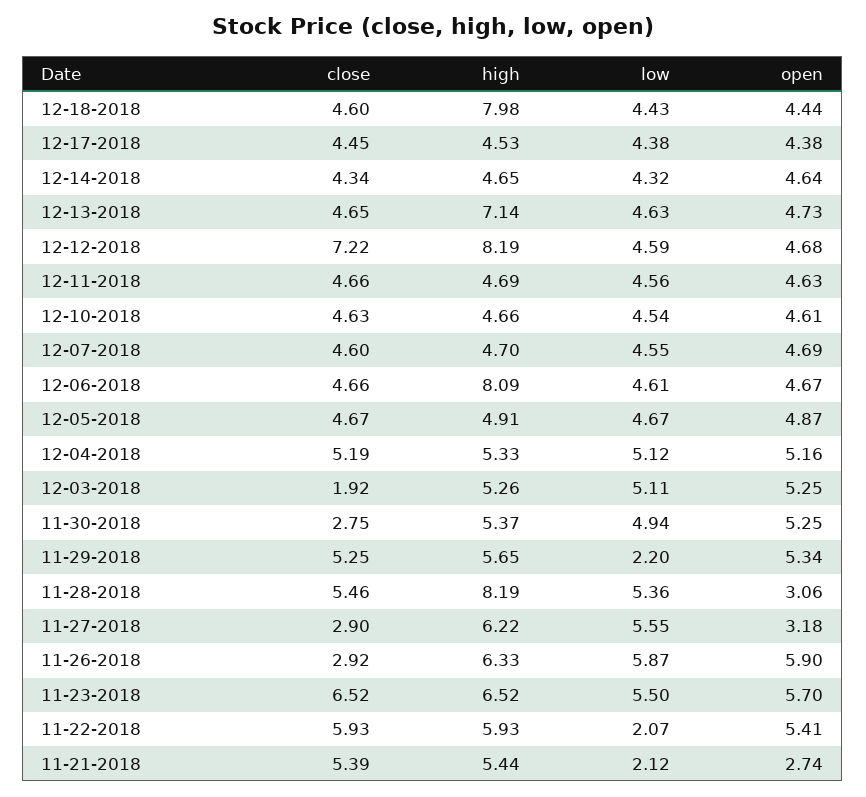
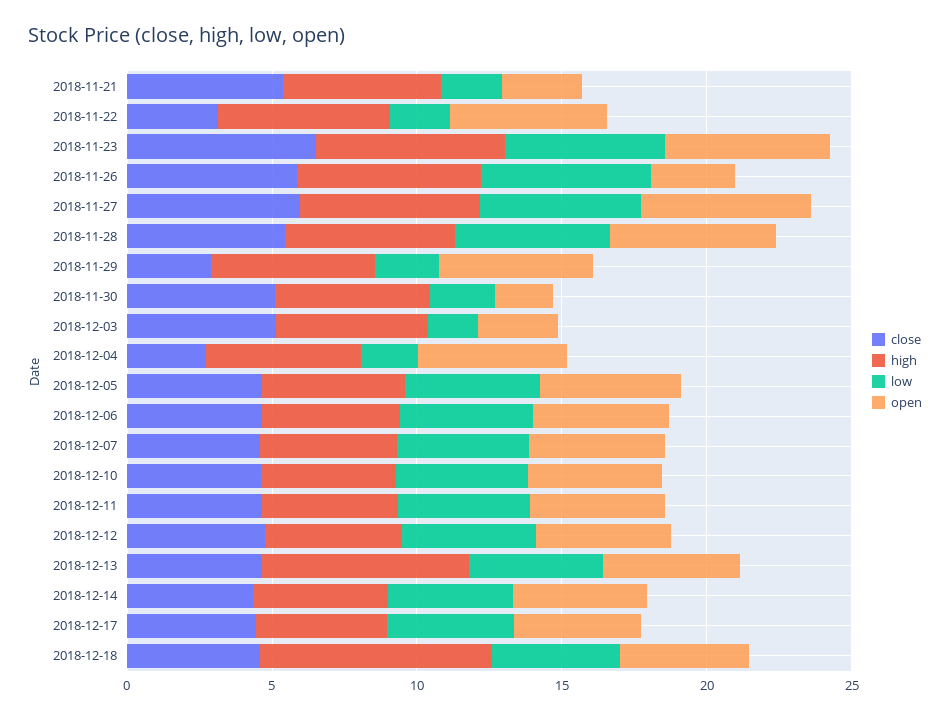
  {
    "close": {
      "12-18-2018": 4.6,
      "12-17-2018": 4.45,
      "12-14-2018": 4.34,
      "12-13-2018": 4.65,
-     "12-12-2018": 7.22,
+     "12-12-2018": 5,
      "12-11-2018": 4.66,
      "12-10-2018": 4.63,
      "12-07-2018": 4.6,
      "12-06-2018": 4.66,
      "12-05-2018": 4.67,
-     "12-04-2018": 5.19,
+     "12-04-2018": 3,
-     "12-03-2018": 1.92,
+     "12-03-2018": 5,
-     "11-30-2018": 2.75,
+     "11-30-2018": 5,
-     "11-29-2018": 5.25,
+     "11-29-2018": 3,
      "11-28-2018": 5.46,
-     "11-27-2018": 2.9,
+     "11-27-2018": 6,
-     "11-26-2018": 2.92,
+     "11-26-2018": 6,
      "11-23-2018": 6.52,
-     "11-22-2018": 5.93,
+     "11-22-2018": 3,
      "11-21-2018": 5.39
    },
    "high": {
      "12-18-2018": 7.98,
      "12-17-2018": 4.53,
      "12-14-2018": 4.65,
      "12-13-2018": 7.14,
-     "12-12-2018": 8.19,
+     "12-12-2018": 5,
      "12-11-2018": 4.69,
      "12-10-2018": 4.66,
      "12-07-2018": 4.7,
-     "12-06-2018": 8.09,
+     "12-06-2018": 5,
      "12-05-2018": 4.91,
      "12-04-2018": 5.33,
      "12-03-2018": 5.26,
      "11-30-2018": 5.37,
      "11-29-2018": 5.65,
-     "11-28-2018": 8.19,
+     "11-28-2018": 6,
      "11-27-2018": 6.22,
      "11-26-2018": 6.33,
      "11-23-2018": 6.52,
      "11-22-2018": 5.93,
      "11-21-2018": 5.44
    },
    "low": {
      "12-18-2018": 4.43,
      "12-17-2018": 4.38,
      "12-14-2018": 4.32,
      "12-13-2018": 4.63,
      "12-12-2018": 4.59,
      "12-11-2018": 4.56,
      "12-10-2018": 4.54,
      "12-07-2018": 4.55,
      "12-06-2018": 4.61,
      "12-05-2018": 4.67,
-     "12-04-2018": 5.12,
+     "12-04-2018": 2,
-     "12-03-2018": 5.11,
+     "12-03-2018": 2,
-     "11-30-2018": 4.94,
+     "11-30-2018": 2,
      "11-29-2018": 2.2,
      "11-28-2018": 5.36,
      "11-27-2018": 5.55,
      "11-26-2018": 5.87,
      "11-23-2018": 5.5,
      "11-22-2018": 2.07,
      "11-21-2018": 2.12
    },
    "open": {
      "12-18-2018": 4.44,
      "12-17-2018": 4.38,
      "12-14-2018": 4.64,
      "12-13-2018": 4.73,
      "12-12-2018": 4.68,
      "12-11-2018": 4.63,
      "12-10-2018": 4.61,
      "12-07-2018": 4.69,
      "12-06-2018": 4.67,
      "12-05-2018": 4.87,
      "12-04-2018": 5.16,
-     "12-03-2018": 5.25,
+     "12-03-2018": 3,
-     "11-30-2018": 5.25,
+     "11-30-2018": 2,
      "11-29-2018": 5.34,
-     "11-28-2018": 3.06,
+     "11-28-2018": 6,
-     "11-27-2018": 3.18,
+     "11-27-2018": 6,
-     "11-26-2018": 5.9,
+     "11-26-2018": 3,
      "11-23-2018": 5.7,
      "11-22-2018": 5.41,
      "11-21-2018": 2.74
    }
  }

